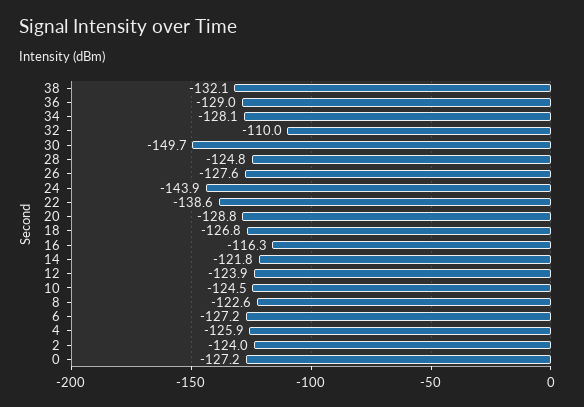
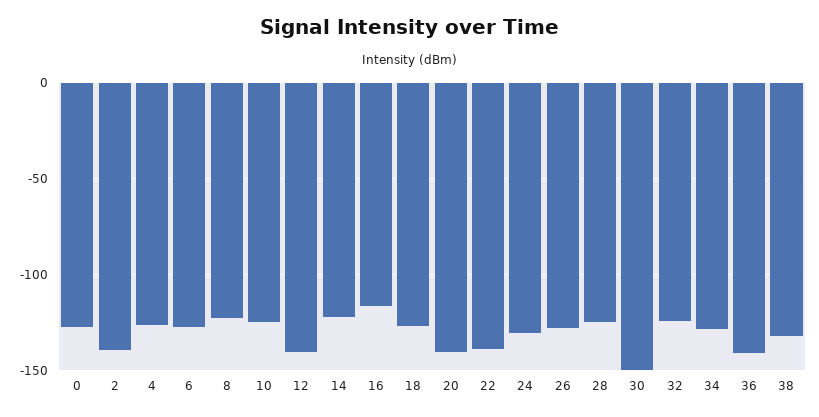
  {
    "38": -132.1,
-   "36": -129,
+   "36": -140,
    "34": -128.1,
-   "32": -110,
+   "32": -125,
    "30": -149.7,
    "28": -124.8,
    "26": -127.6,
-   "24": -143.9,
+   "24": -130,
    "22": -138.6,
-   "20": -128.8,
+   "20": -140,
    "18": -126.8,
    "16": -116.3,
    "14": -121.8,
-   "12": -123.9,
+   "12": -140,
    "10": -124.5,
    "8": -122.6,
    "6": -127.2,
    "4": -125.9,
-   "2": -124,
+   "2": -140,
    "0": -127.2
  }

